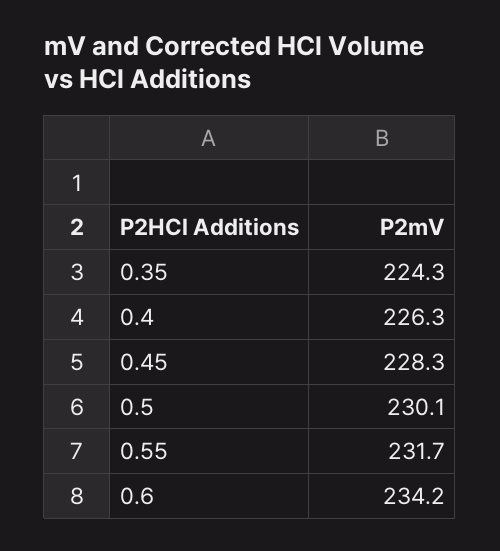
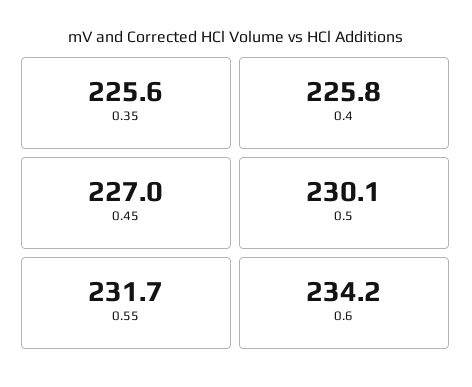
  {
-   "0.35": 224.3,
+   "0.35": 225.6,
-   "0.4": 226.3,
+   "0.4": 225.8,
-   "0.45": 228.3,
+   "0.45": 227,
    "0.5": 230.1,
    "0.55": 231.7,
    "0.6": 234.2
  }

